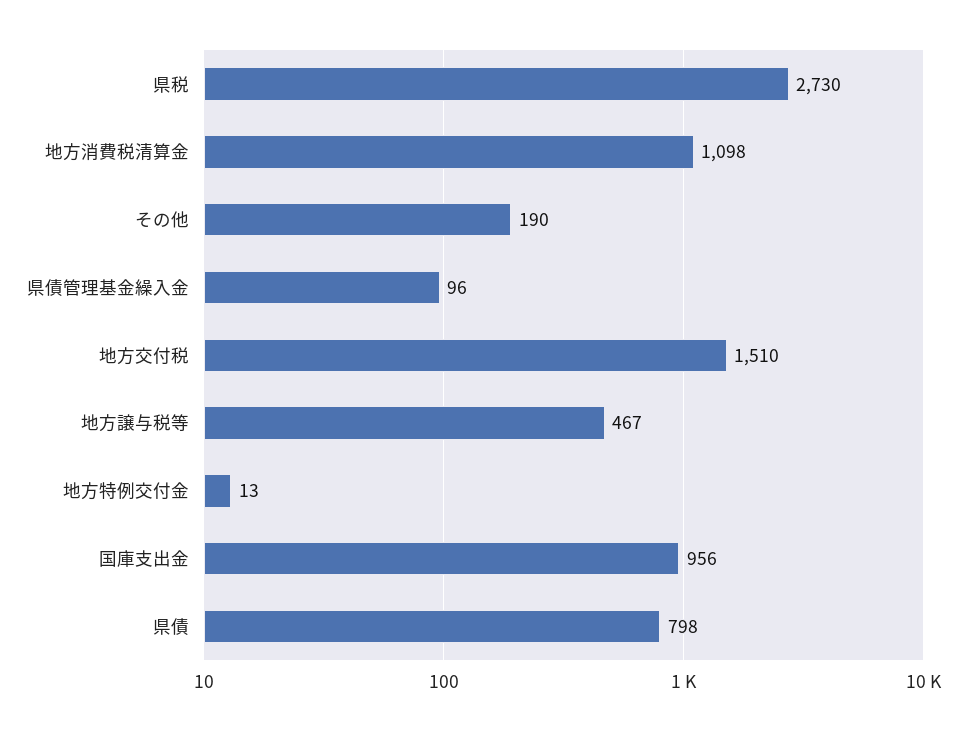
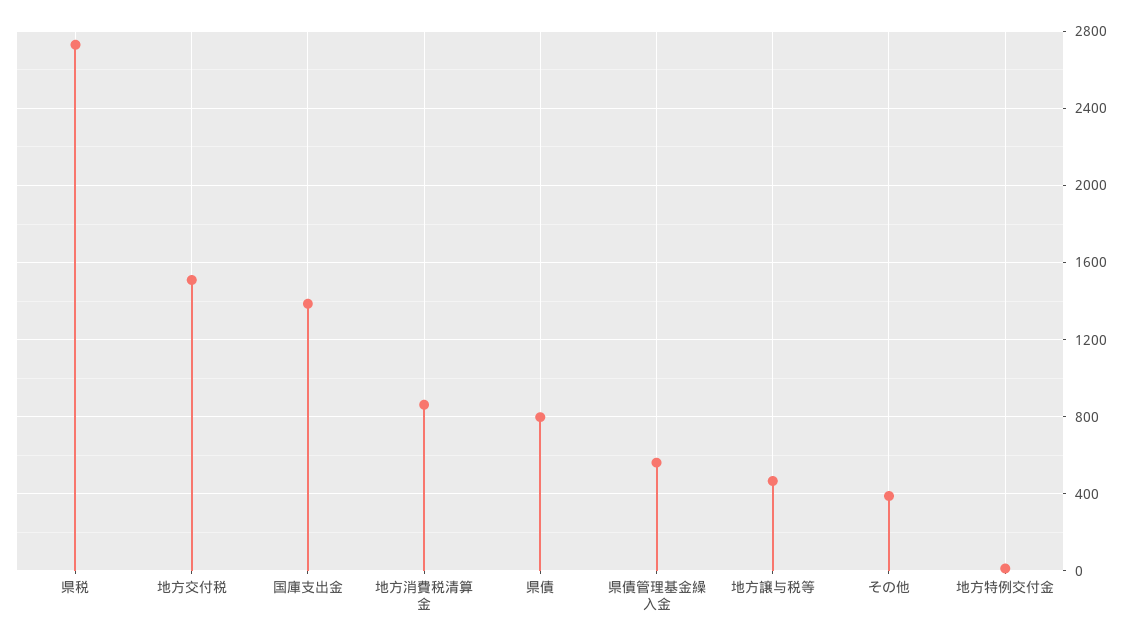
  {
    "県税": 2730,
-   "地方消費税清算金": 1098,
+   "地方消費税清算金": 850,
-   "その他": 190,
+   "その他": 400,
-   "県債管理基金繰入金": 96,
+   "県債管理基金繰入金": 550,
    "地方交付税": 1510,
    "地方譲与税等": 467,
    "地方特例交付金": 13,
-   "国庫支出金": 956,
+   "国庫支出金": 1400,
    "県債": 798
  }

